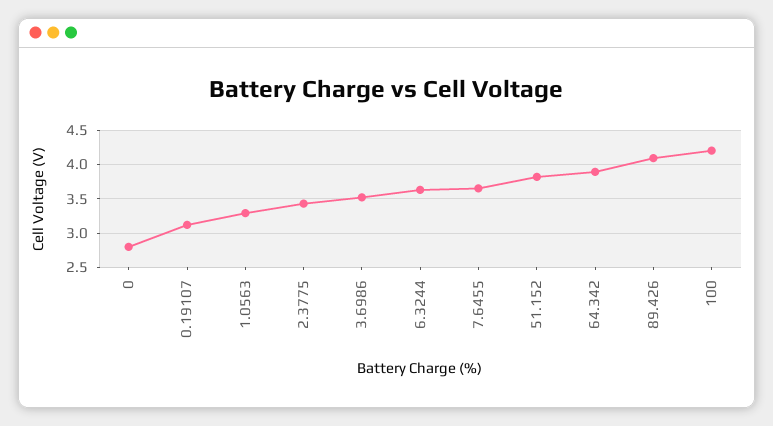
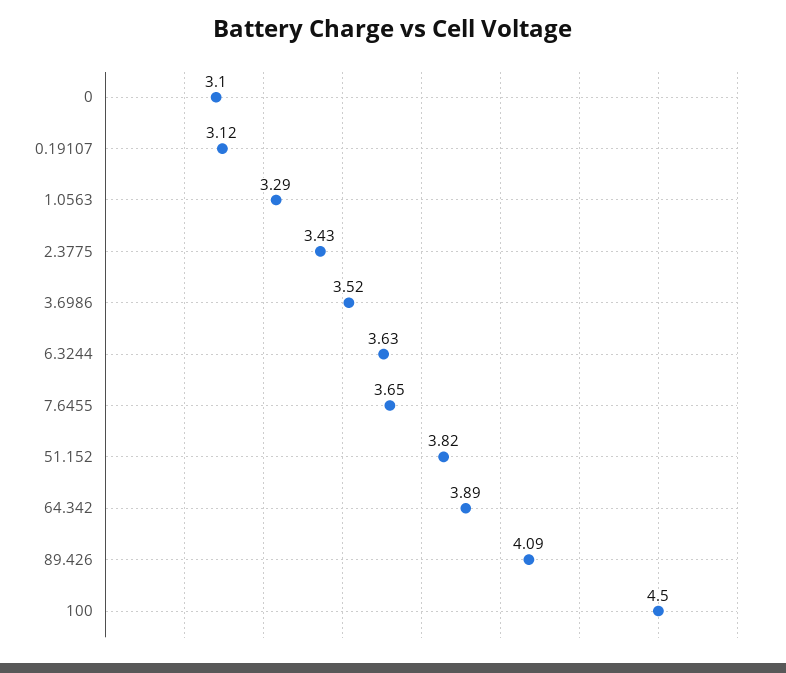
  {
-   "0": 2.8,
+   "0": 3.1,
    "0.19107": 3.12,
    "1.0563": 3.29,
    "2.3775": 3.43,
    "3.6986": 3.52,
    "6.3244": 3.63,
    "7.6455": 3.65,
    "51.152": 3.82,
    "64.342": 3.89,
    "89.426": 4.09,
-   "100": 4.2
+   "100": 4.5
  }

